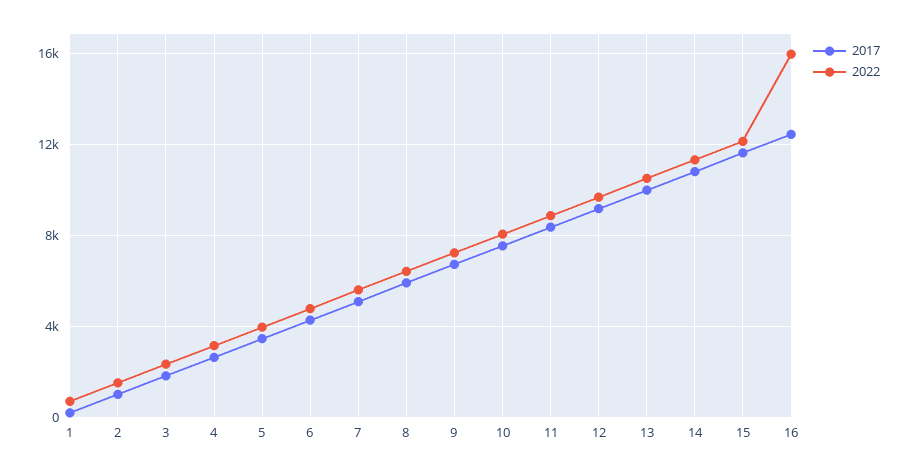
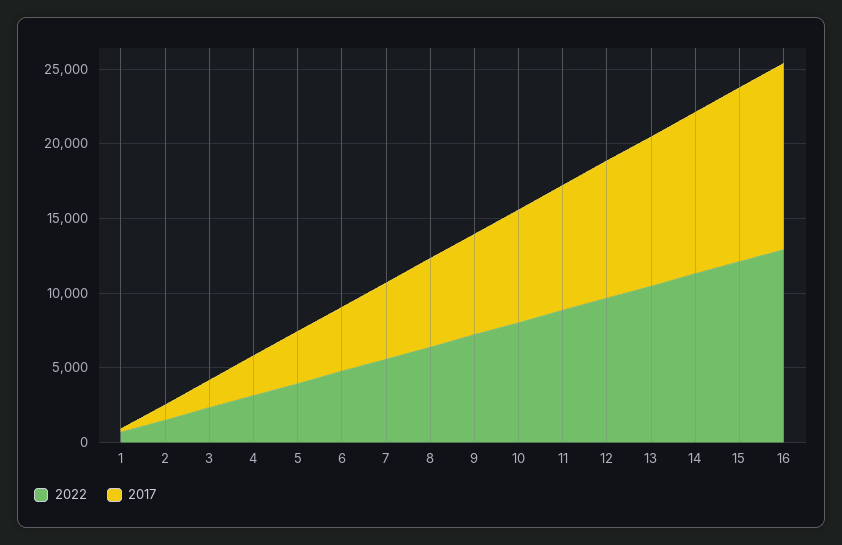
  {
    "2017": {
      "1": 0,
      "2": 1000,
      "3": 2000,
      "4": 2500,
      "5": 3500,
      "6": 4500,
      "7": 5000,
      "8": 6000,
      "9": 6500,
      "10": 7500,
      "11": 8500,
      "12": 9000,
      "13": 10000,
      "14": 11000,
      "15": 11500,
      "16": 12500
    },
    "2022": {
      "1": 500,
      "2": 1500,
      "3": 2500,
      "4": 3000,
      "5": 4000,
      "6": 5000,
      "7": 5500,
      "8": 6500,
      "9": 7000,
      "10": 8000,
      "11": 9000,
      "12": 9500,
      "13": 10500,
      "14": 11500,
      "15": 12000,
-     "16": 16000
+     "16": 13000
    }
  }

